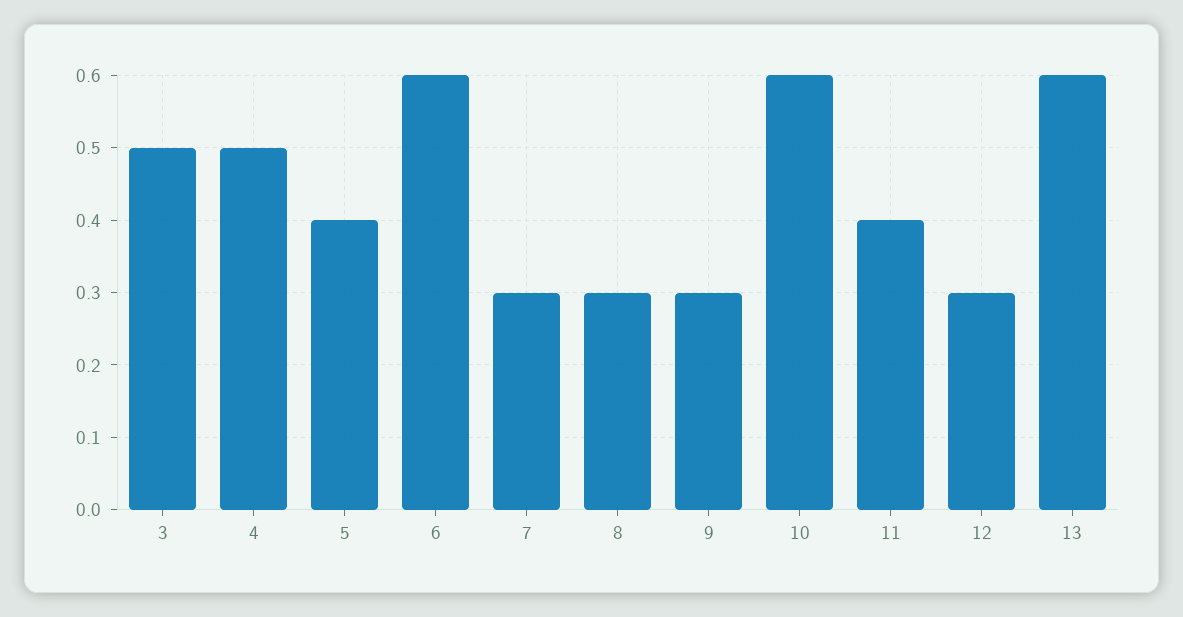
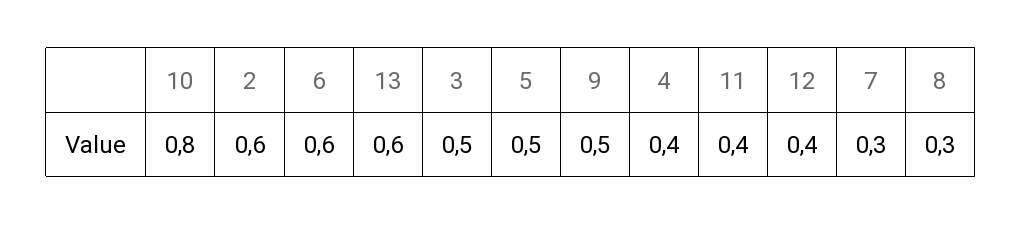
  {
    "3": 0.5,
-   "4": 0.5,
+   "4": 0.4,
-   "5": 0.4,
+   "5": 0.5,
    "6": 0.6,
    "7": 0.3,
    "8": 0.3,
-   "9": 0.3,
+   "9": 0.5,
-   "10": 0.6,
+   "10": 0.8,
    "11": 0.4,
-   "12": 0.3,
+   "12": 0.4,
-   "13": 0.6
+   "13": 0.6,
+   "2": 0.6
  }

